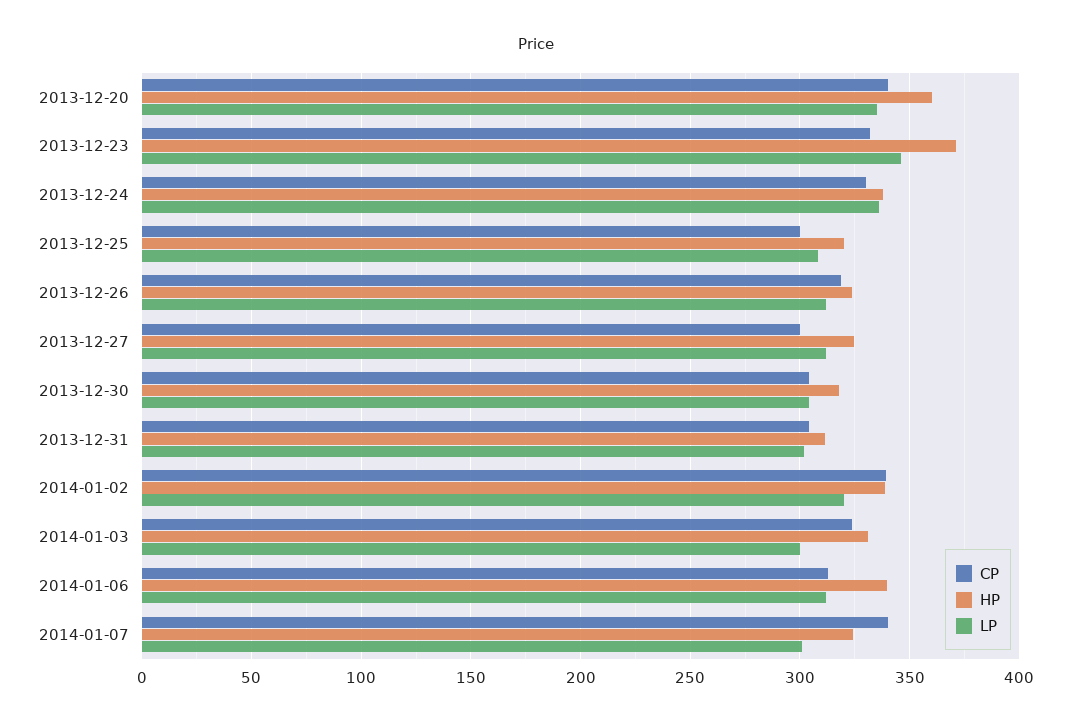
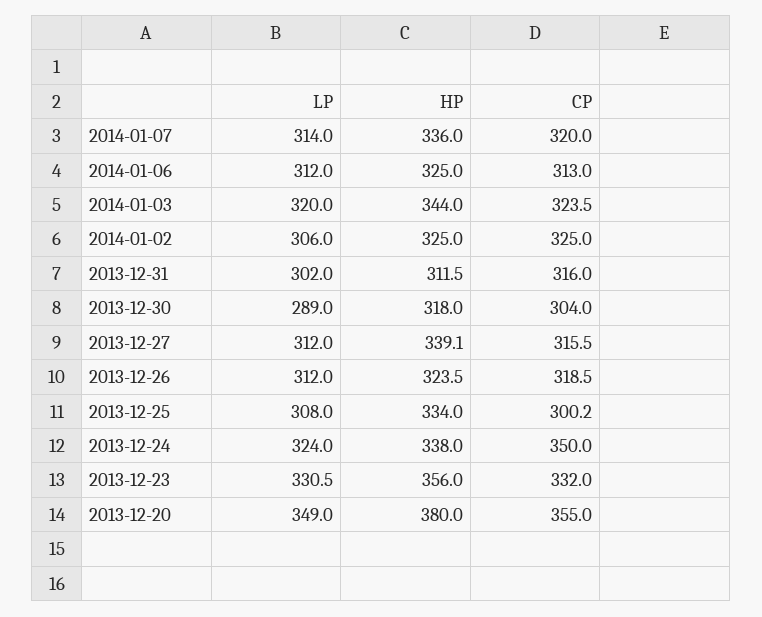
  {
    "CP": {
-     "2013-12-20": 340,
+     "2013-12-20": 355,
      "2013-12-23": 332,
-     "2013-12-24": 330,
+     "2013-12-24": 350,
      "2013-12-25": 300.2,
      "2013-12-26": 318.5,
-     "2013-12-27": 300,
+     "2013-12-27": 315.5,
      "2013-12-30": 304,
-     "2013-12-31": 305,
+     "2013-12-31": 316,
-     "2014-01-02": 340,
+     "2014-01-02": 325,
      "2014-01-03": 323.5,
      "2014-01-06": 313,
-     "2014-01-07": 340
+     "2014-01-07": 320
    },
    "HP": {
-     "2013-12-20": 360,
+     "2013-12-20": 380,
-     "2013-12-23": 370,
+     "2013-12-23": 356,
      "2013-12-24": 338,
-     "2013-12-25": 320,
+     "2013-12-25": 334,
      "2013-12-26": 323.5,
-     "2013-12-27": 325,
+     "2013-12-27": 339.1,
      "2013-12-30": 318,
      "2013-12-31": 311.5,
-     "2014-01-02": 340,
+     "2014-01-02": 325,
-     "2014-01-03": 330,
+     "2014-01-03": 344,
-     "2014-01-06": 340,
+     "2014-01-06": 325,
-     "2014-01-07": 325
+     "2014-01-07": 336
    },
    "LP": {
-     "2013-12-20": 335,
+     "2013-12-20": 349,
-     "2013-12-23": 345,
+     "2013-12-23": 330.5,
-     "2013-12-24": 335,
+     "2013-12-24": 324,
      "2013-12-25": 308,
      "2013-12-26": 312,
      "2013-12-27": 312,
-     "2013-12-30": 305,
+     "2013-12-30": 289,
      "2013-12-31": 302,
-     "2014-01-02": 320,
+     "2014-01-02": 306,
-     "2014-01-03": 300,
+     "2014-01-03": 320,
      "2014-01-06": 312,
-     "2014-01-07": 300
+     "2014-01-07": 314
    }
  }

